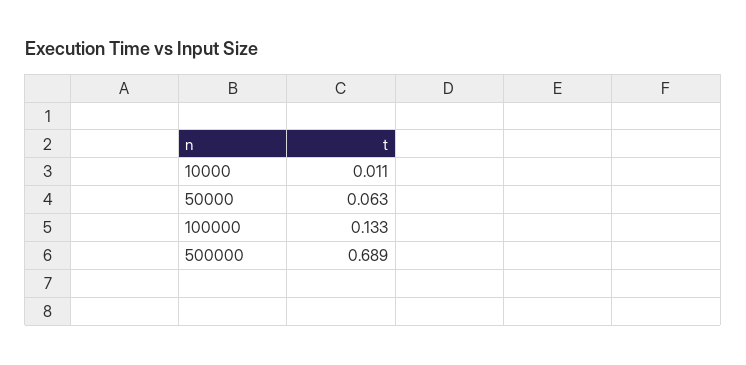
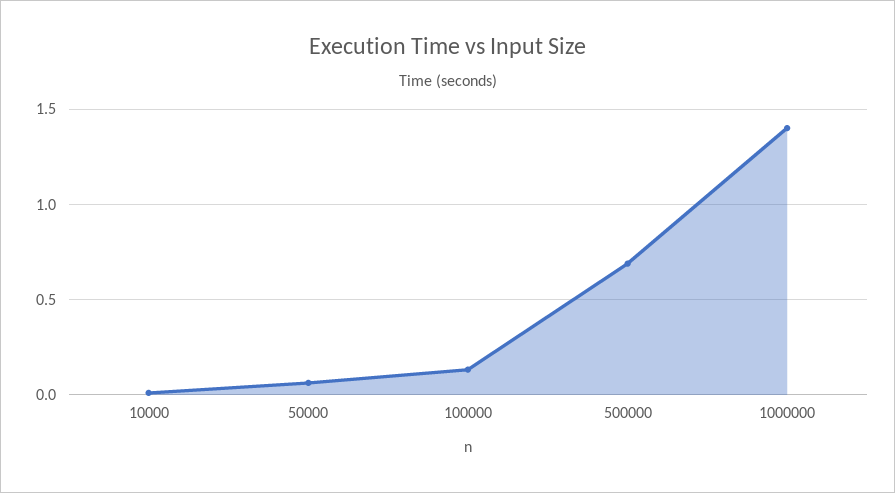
  {
    "10000": 0.011,
    "50000": 0.063,
    "100000": 0.133,
-   "500000": 0.689
+   "500000": 0.689,
+   "1000000": 1.4
  }

